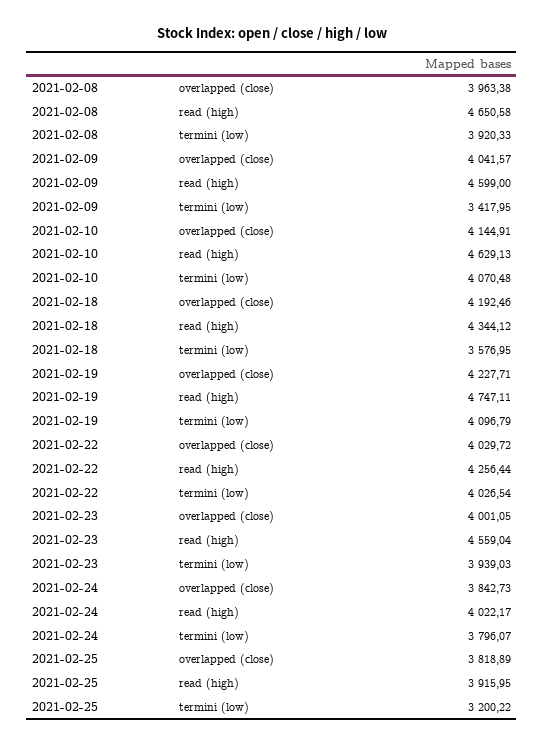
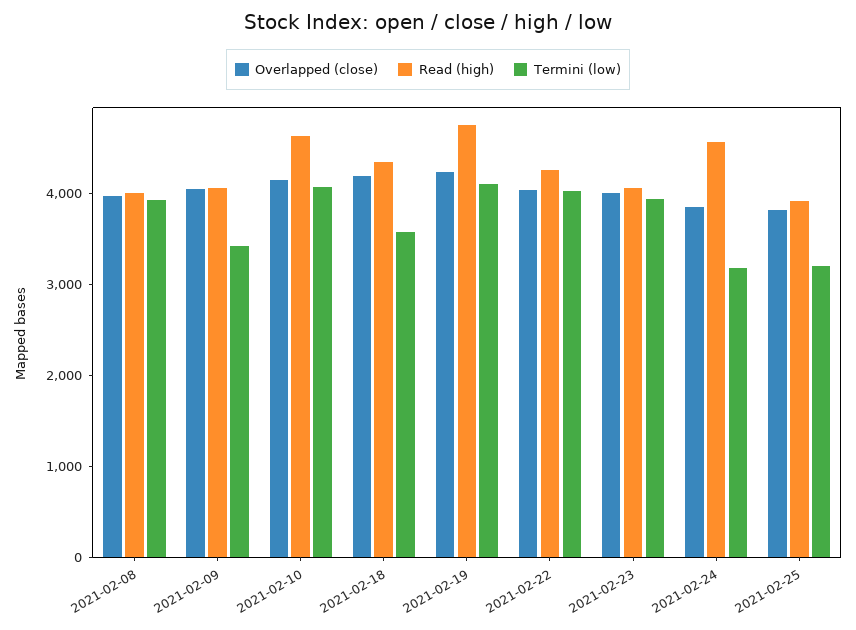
  {
    "overlapped (close)": {
      "2021-02-08": 3963.38,
      "2021-02-09": 4041.57,
      "2021-02-10": 4144.91,
      "2021-02-18": 4192.46,
      "2021-02-19": 4227.71,
      "2021-02-22": 4029.72,
      "2021-02-23": 4001.05,
      "2021-02-24": 3842.73,
      "2021-02-25": 3818.89
    },
    "read (high)": {
-     "2021-02-08": 4650.58,
+     "2021-02-08": 4000,
-     "2021-02-09": 4599,
+     "2021-02-09": 4000,
      "2021-02-10": 4629.13,
      "2021-02-18": 4344.12,
      "2021-02-19": 4747.11,
      "2021-02-22": 4256.44,
-     "2021-02-23": 4559.04,
+     "2021-02-23": 4000,
-     "2021-02-24": 4022.17,
+     "2021-02-24": 4600,
      "2021-02-25": 3915.95
    },
    "termini (low)": {
      "2021-02-08": 3920.33,
      "2021-02-09": 3417.95,
      "2021-02-10": 4070.48,
      "2021-02-18": 3576.95,
      "2021-02-19": 4096.79,
      "2021-02-22": 4026.54,
      "2021-02-23": 3939.03,
-     "2021-02-24": 3796.07,
+     "2021-02-24": 3200,
      "2021-02-25": 3200.22
    }
  }

